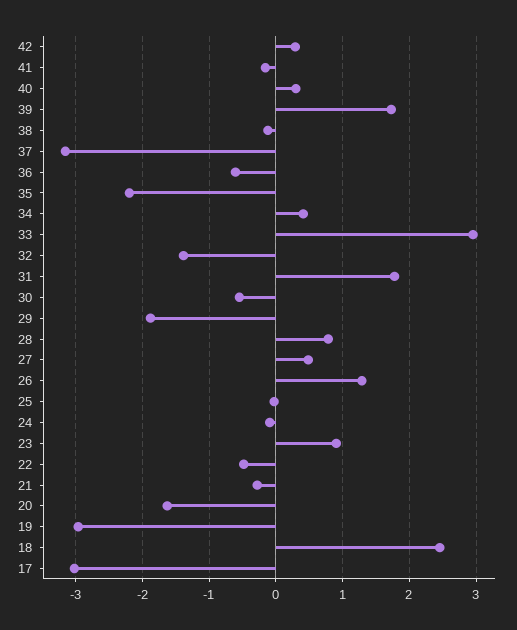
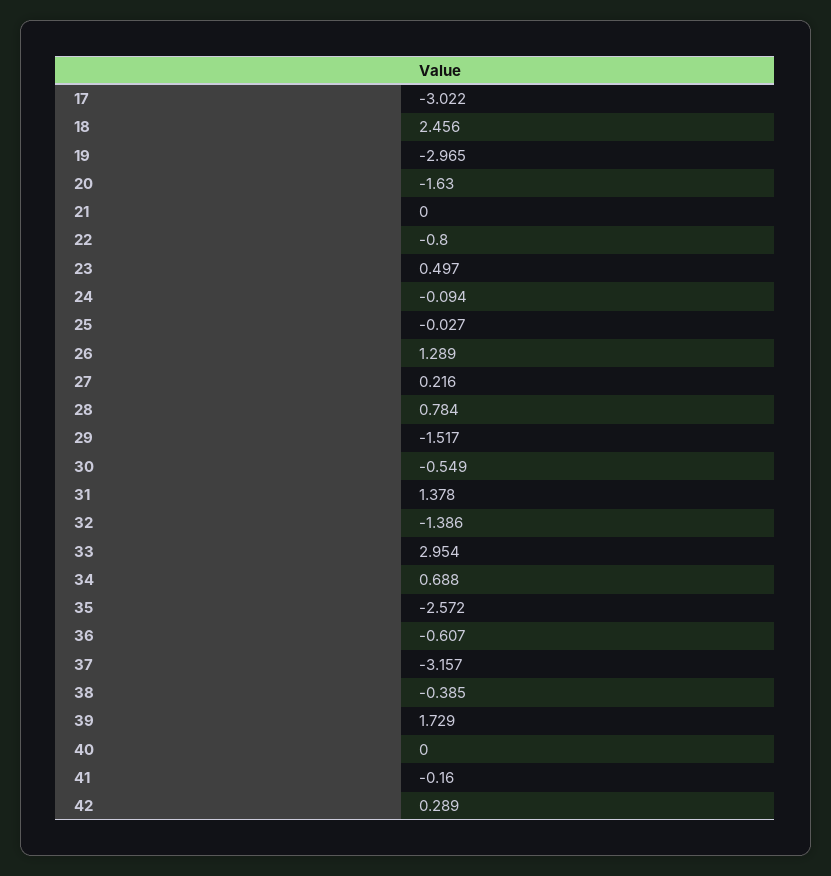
  {
    "42": 0.289,
    "41": -0.16,
-   "40": 0.3,
+   "40": 0,
    "39": 1.729,
-   "38": -0.1,
+   "38": -0.385,
    "37": -3.157,
    "36": -0.607,
-   "35": -2.2,
+   "35": -2.572,
-   "34": 0.4,
+   "34": 0.688,
    "33": 2.954,
    "32": -1.386,
-   "31": 1.8,
+   "31": 1.378,
    "30": -0.549,
-   "29": -1.9,
+   "29": -1.517,
    "28": 0.784,
-   "27": 0.5,
+   "27": 0.216,
    "26": 1.289,
    "25": -0.027,
    "24": -0.094,
-   "23": 0.9,
+   "23": 0.497,
-   "22": -0.5,
+   "22": -0.8,
-   "21": -0.3,
+   "21": 0,
    "20": -1.63,
    "19": -2.965,
    "18": 2.456,
    "17": -3.022
  }

